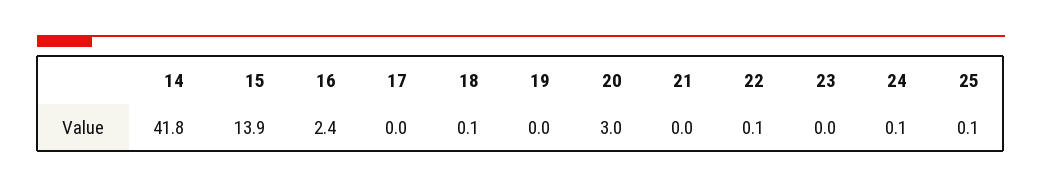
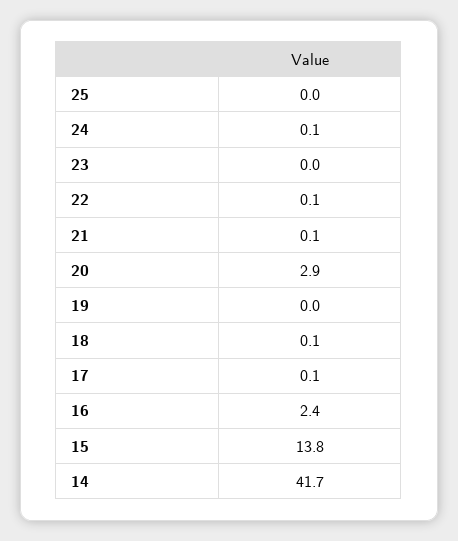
  {
-   "14": 41.8,
+   "14": 41.7,
-   "15": 13.9,
+   "15": 13.8,
    "16": 2.4,
-   "17": 0,
+   "17": 0.1,
    "18": 0.1,
    "19": 0,
-   "20": 3,
+   "20": 2.9,
-   "21": 0,
+   "21": 0.1,
    "22": 0.1,
    "23": 0,
    "24": 0.1,
-   "25": 0.1
+   "25": 0
  }

